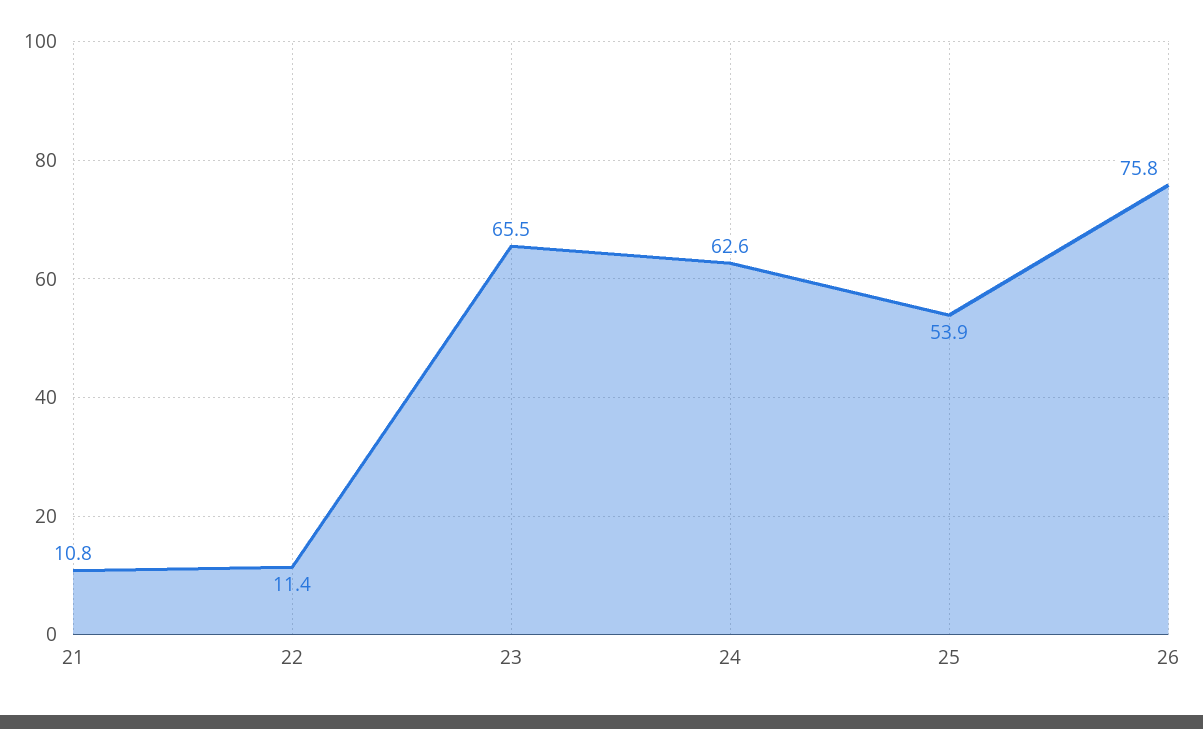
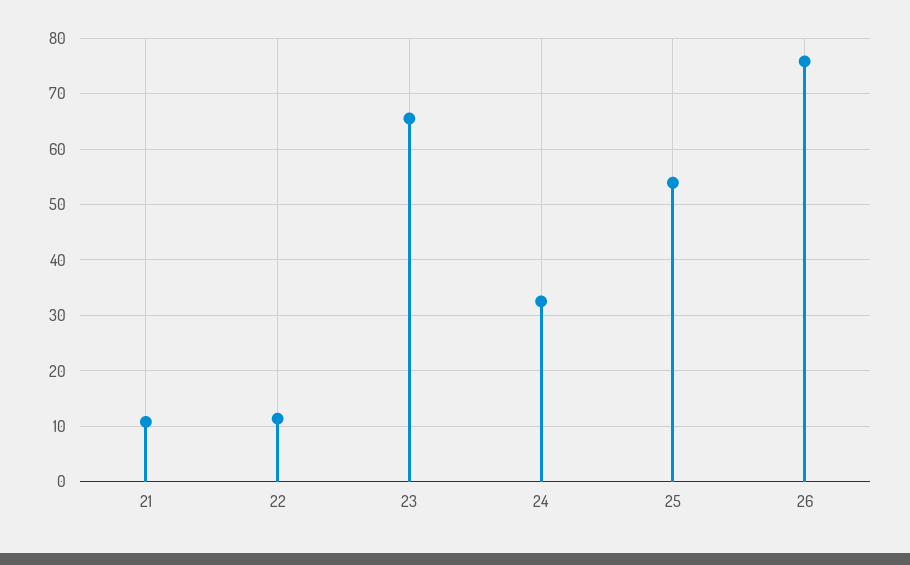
  {
    "21": 10.8,
    "22": 11.4,
    "23": 65.5,
-   "24": 62.6,
+   "24": 32,
    "25": 53.9,
    "26": 75.8
  }

